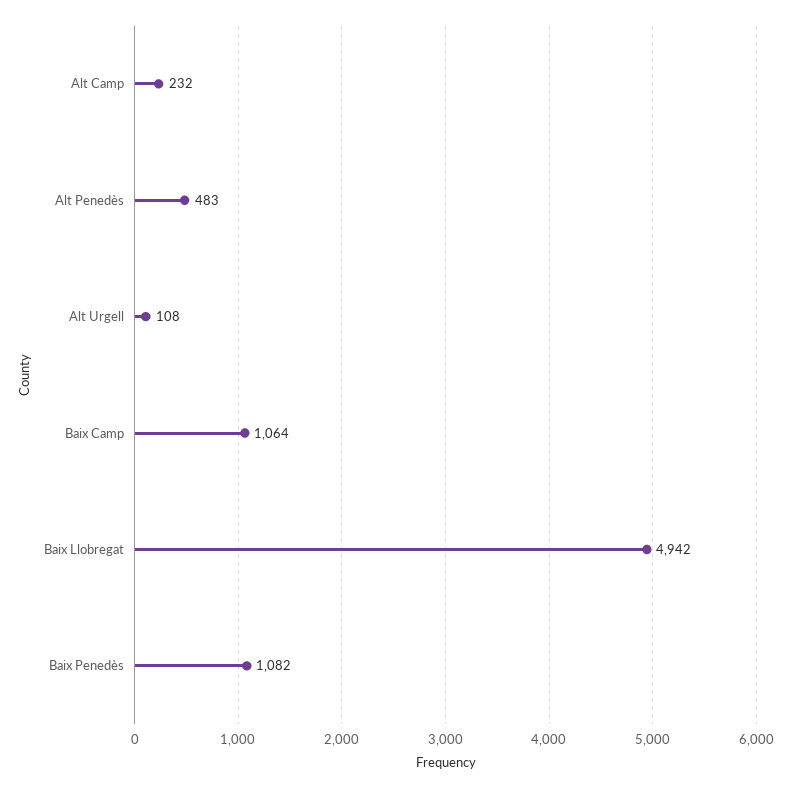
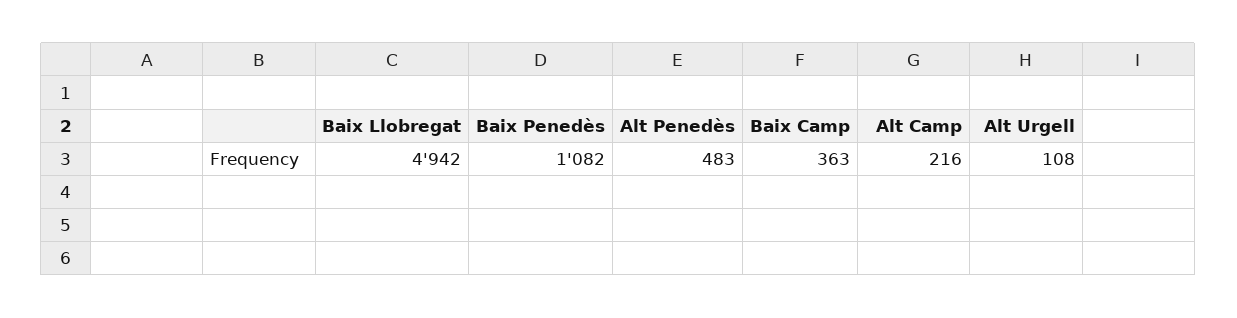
  {
-   "Alt Camp": 232,
+   "Alt Camp": 216,
    "Alt Penedès": 483,
    "Alt Urgell": 108,
-   "Baix Camp": 1064,
+   "Baix Camp": 363,
    "Baix Llobregat": 4942,
    "Baix Penedès": 1082
  }

